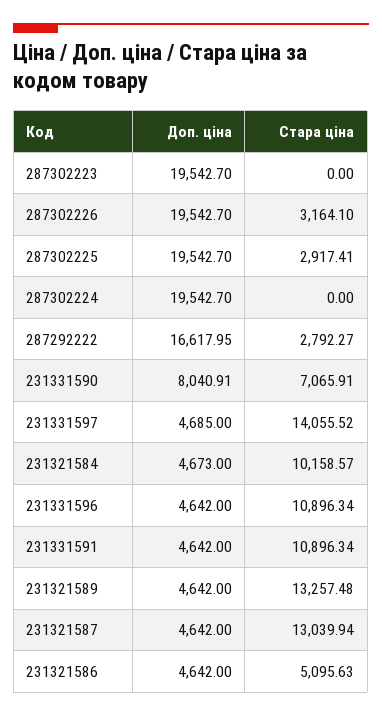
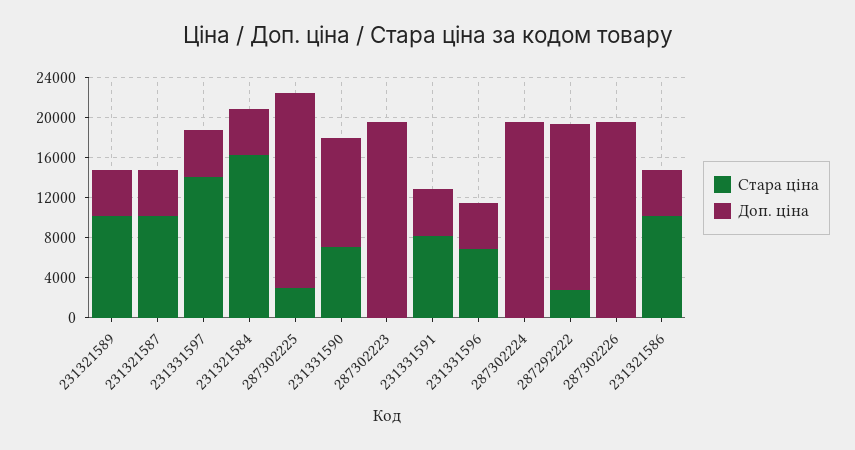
  {
    "Доп. ціна": {
      "287302223": 19542.7,
      "287302226": 19542.7,
      "287302225": 19542.7,
      "287302224": 19542.7,
      "287292222": 16617.95,
-     "231331590": 8040.91,
+     "231331590": 11000,
      "231331597": 4685,
      "231321584": 4673,
      "231331596": 4642,
      "231331591": 4642,
      "231321589": 4642,
      "231321587": 4642,
      "231321586": 4642
    },
    "Стара ціна": {
      "287302223": 0,
-     "287302226": 3164.1,
+     "287302226": 0,
      "287302225": 2917.41,
      "287302224": 0,
      "287292222": 2792.27,
      "231331590": 7065.91,
      "231331597": 14055.52,
-     "231321584": 10158.57,
+     "231321584": 16000,
-     "231331596": 10896.34,
+     "231331596": 7000,
-     "231331591": 10896.34,
+     "231331591": 8000,
-     "231321589": 13257.48,
+     "231321589": 10000,
-     "231321587": 13039.94,
+     "231321587": 10000,
-     "231321586": 5095.63
+     "231321586": 10000
    }
  }

